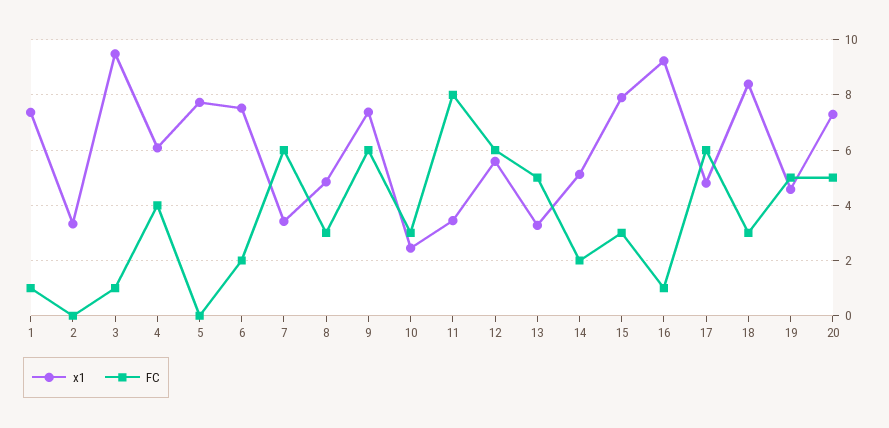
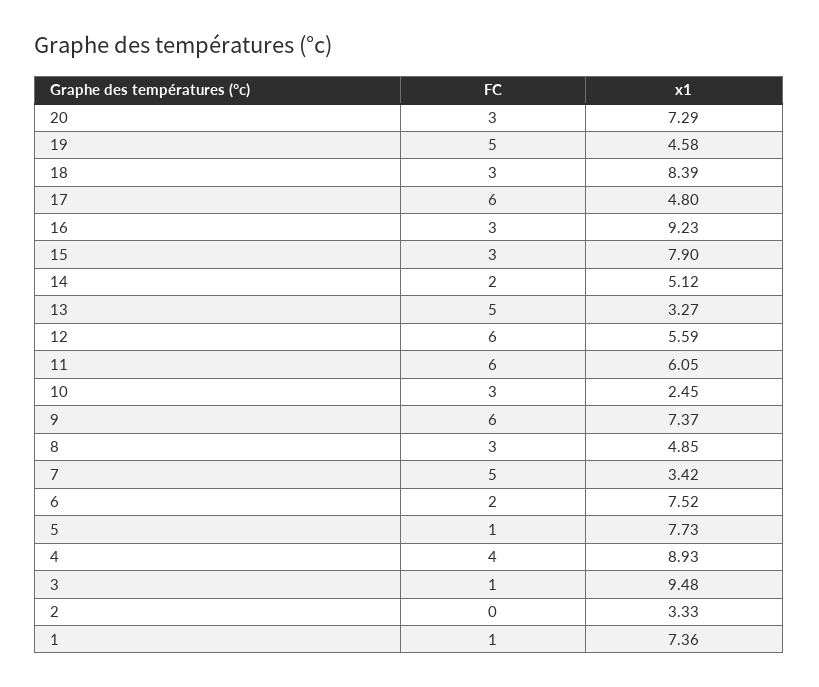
  {
    "x1": {
      "1": 7.36,
      "2": 3.33,
      "3": 9.48,
-     "4": 6,
+     "4": 8.93,
      "5": 7.73,
      "6": 7.52,
      "7": 3.42,
      "8": 4.85,
      "9": 7.37,
      "10": 2.45,
-     "11": 3.5,
+     "11": 6.05,
      "12": 5.59,
      "13": 3.27,
      "14": 5.12,
      "15": 7.9,
      "16": 9.23,
      "17": 4.8,
      "18": 8.39,
      "19": 4.58,
      "20": 7.29
    },
    "FC": {
      "1": 1,
      "2": 0,
      "3": 1,
      "4": 4,
-     "5": 0,
+     "5": 1,
      "6": 2,
-     "7": 6,
+     "7": 5,
      "8": 3,
      "9": 6,
      "10": 3,
-     "11": 8,
+     "11": 6,
      "12": 6,
      "13": 5,
      "14": 2,
      "15": 3,
-     "16": 1,
+     "16": 3,
      "17": 6,
      "18": 3,
      "19": 5,
-     "20": 5
+     "20": 3
    }
  }

